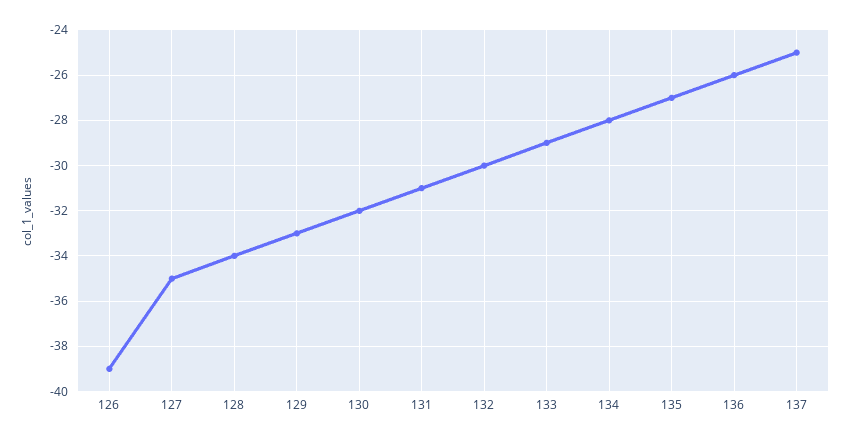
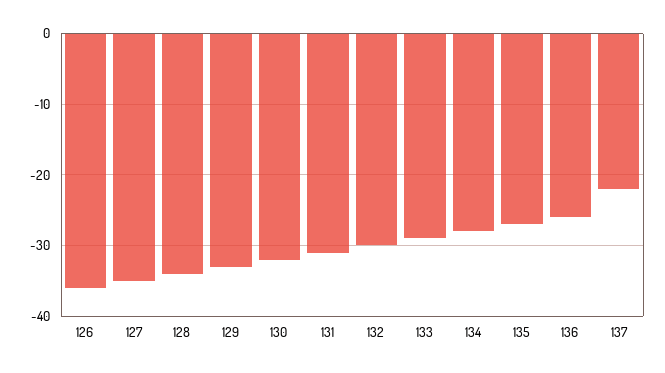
  {
-   "126": -39,
+   "126": -36,
    "127": -35,
    "128": -34,
    "129": -33,
    "130": -32,
    "131": -31,
    "132": -30,
    "133": -29,
    "134": -28,
    "135": -27,
    "136": -26,
-   "137": -25
+   "137": -22
  }

